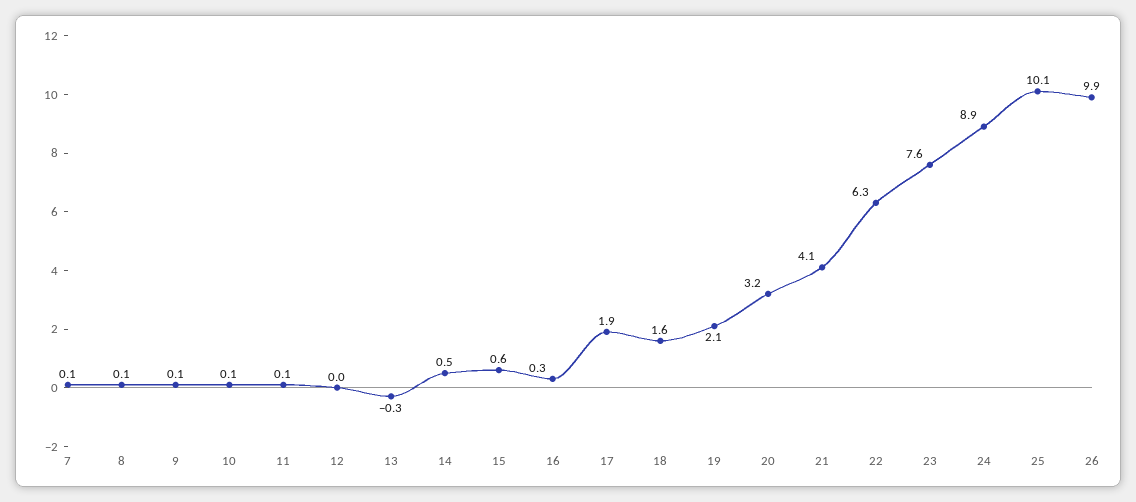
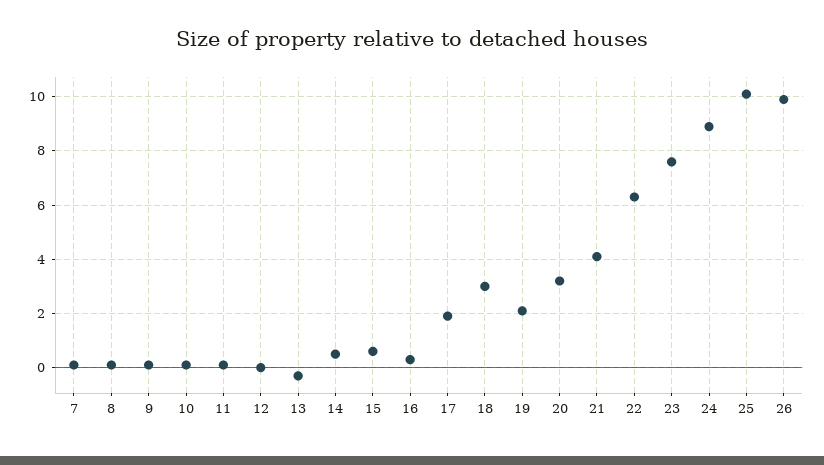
  {
    "7": 0.1,
    "8": 0.1,
    "9": 0.1,
    "10": 0.1,
    "11": 0.1,
    "12": 0,
    "13": -0.3,
    "14": 0.5,
    "15": 0.6,
    "16": 0.3,
    "17": 1.9,
-   "18": 1.6,
+   "18": 3,
    "19": 2.1,
    "20": 3.2,
    "21": 4.1,
    "22": 6.3,
    "23": 7.6,
    "24": 8.9,
    "25": 10.1,
    "26": 9.9
  }

